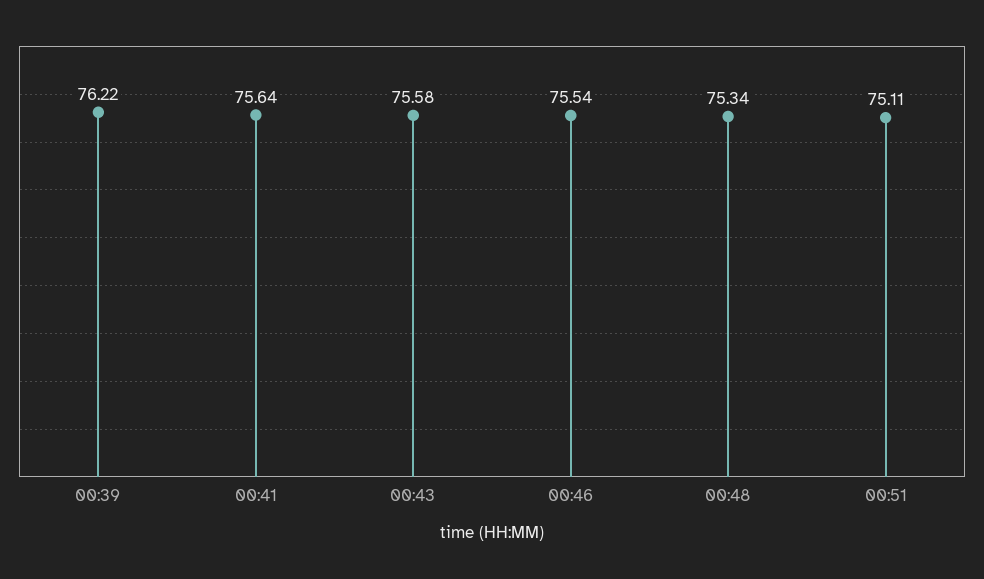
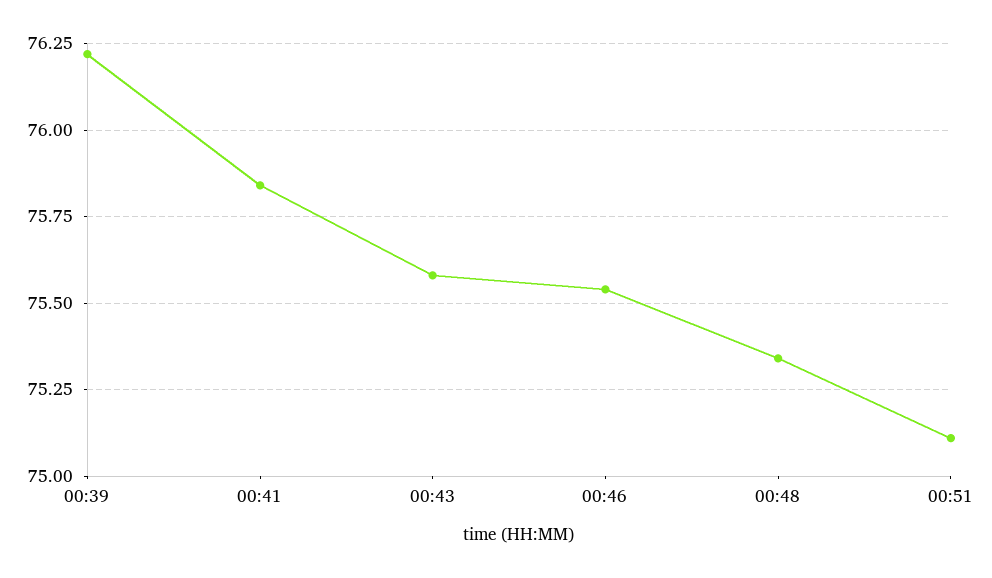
  {
    "00:39": 76.22,
-   "00:41": 75.64,
+   "00:41": 75.85,
    "00:43": 75.58,
    "00:46": 75.54,
    "00:48": 75.34,
    "00:51": 75.11
  }

